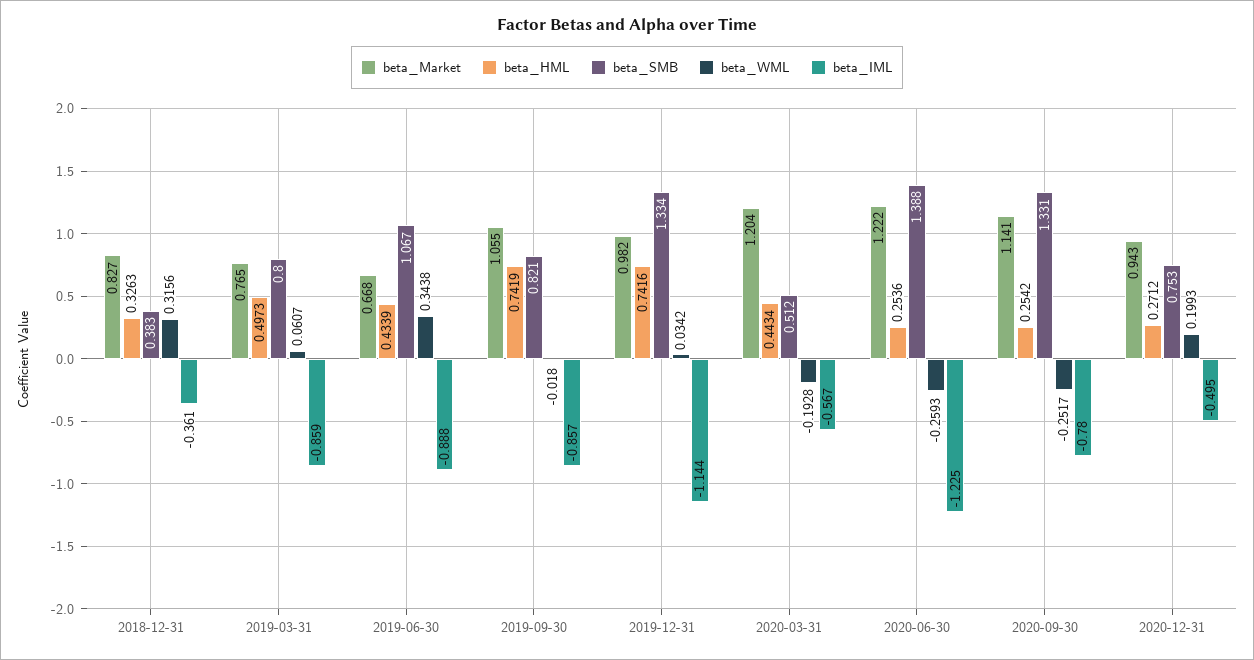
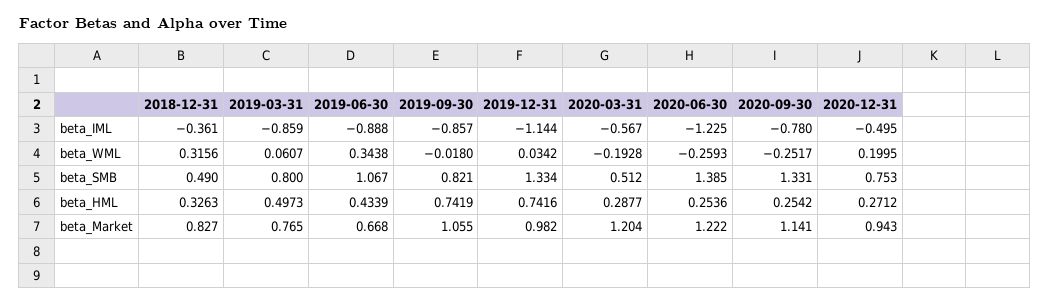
  {
    "beta_Market": {
      "2018-12-31": 0.827,
      "2019-03-31": 0.765,
      "2019-06-30": 0.668,
      "2019-09-30": 1.055,
      "2019-12-31": 0.982,
      "2020-03-31": 1.204,
      "2020-06-30": 1.222,
      "2020-09-30": 1.141,
      "2020-12-31": 0.943
    },
    "beta_HML": {
      "2018-12-31": 0.3263,
      "2019-03-31": 0.4973,
      "2019-06-30": 0.4339,
      "2019-09-30": 0.7419,
      "2019-12-31": 0.7416,
-     "2020-03-31": 0.4434,
+     "2020-03-31": 0.2877,
      "2020-06-30": 0.2536,
      "2020-09-30": 0.2542,
      "2020-12-31": 0.2712
    },
    "beta_SMB": {
-     "2018-12-31": 0.383,
+     "2018-12-31": 0.49,
      "2019-03-31": 0.8,
      "2019-06-30": 1.067,
      "2019-09-30": 0.821,
      "2019-12-31": 1.334,
      "2020-03-31": 0.512,
-     "2020-06-30": 1.388,
+     "2020-06-30": 1.385,
      "2020-09-30": 1.331,
      "2020-12-31": 0.753
    },
    "beta_WML": {
      "2018-12-31": 0.3156,
      "2019-03-31": 0.0607,
      "2019-06-30": 0.3438,
      "2019-09-30": -0.018,
      "2019-12-31": 0.0342,
      "2020-03-31": -0.1928,
      "2020-06-30": -0.2593,
      "2020-09-30": -0.2517,
-     "2020-12-31": 0.1993
+     "2020-12-31": 0.1995
    },
    "beta_IML": {
      "2018-12-31": -0.361,
      "2019-03-31": -0.859,
      "2019-06-30": -0.888,
      "2019-09-30": -0.857,
      "2019-12-31": -1.144,
      "2020-03-31": -0.567,
      "2020-06-30": -1.225,
      "2020-09-30": -0.78,
      "2020-12-31": -0.495
    }
  }

